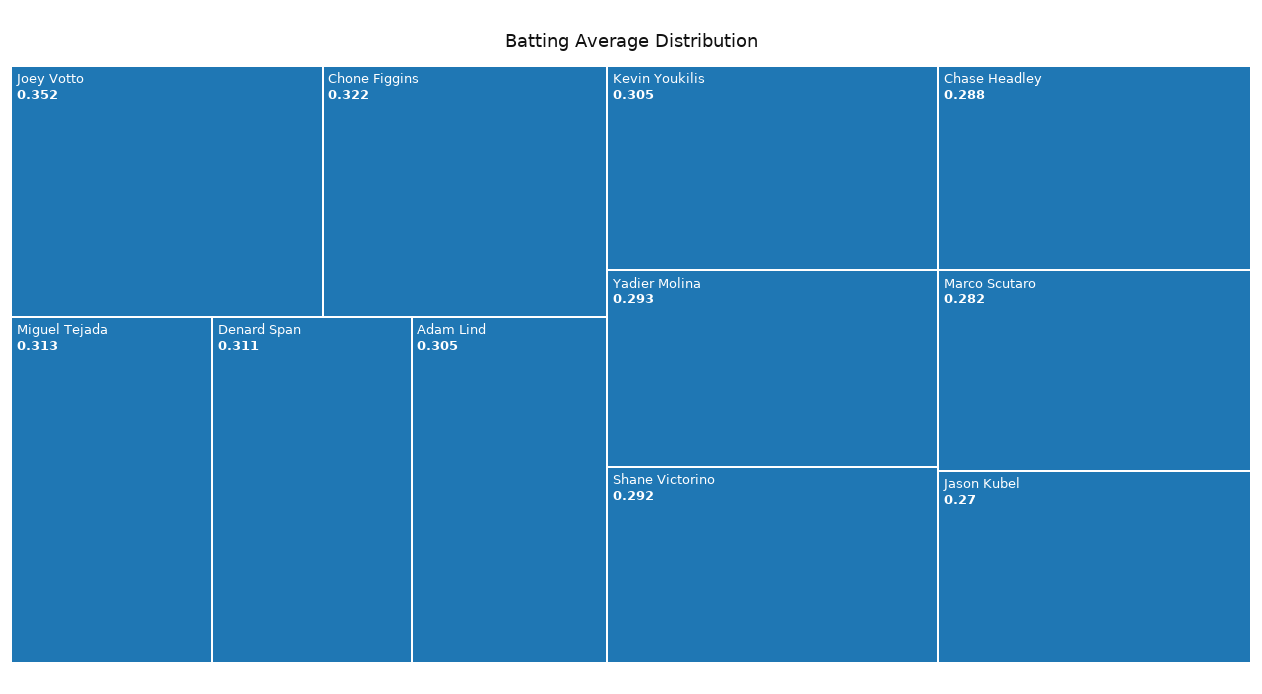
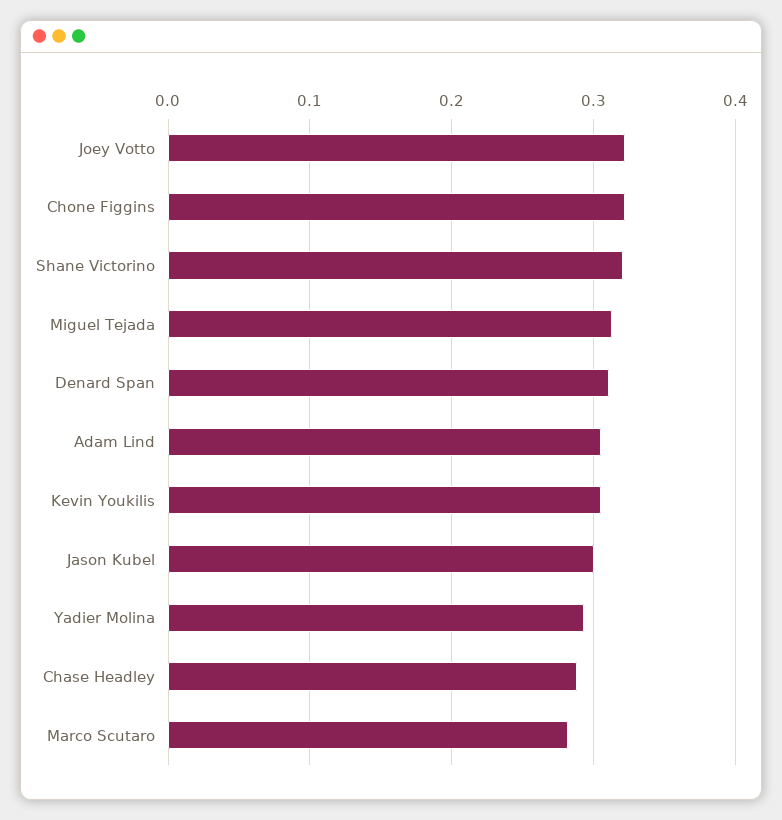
  {
-   "Joey Votto": 0.352,
+   "Joey Votto": 0.32,
    "Chone Figgins": 0.322,
    "Miguel Tejada": 0.313,
    "Denard Span": 0.311,
    "Adam Lind": 0.305,
    "Kevin Youkilis": 0.305,
    "Yadier Molina": 0.293,
-   "Shane Victorino": 0.292,
+   "Shane Victorino": 0.32,
    "Chase Headley": 0.288,
    "Marco Scutaro": 0.282,
-   "Jason Kubel": 0.27
+   "Jason Kubel": 0.3
  }

